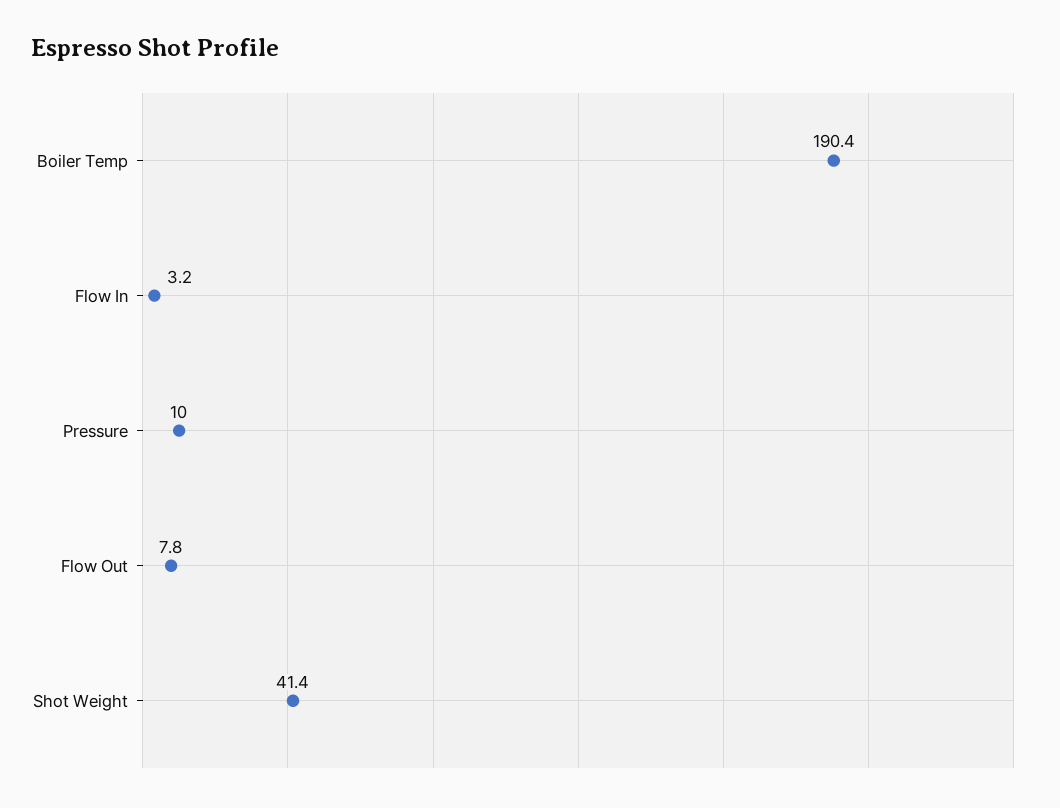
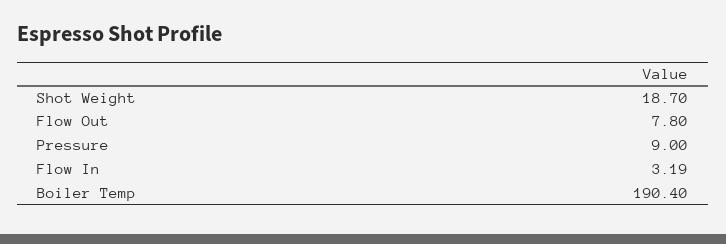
  {
    "Boiler Temp": 190.4,
    "Flow In": 3.19,
-   "Pressure": 10,
+   "Pressure": 9,
    "Flow Out": 7.8,
-   "Shot Weight": 41.4
+   "Shot Weight": 18.7
  }

